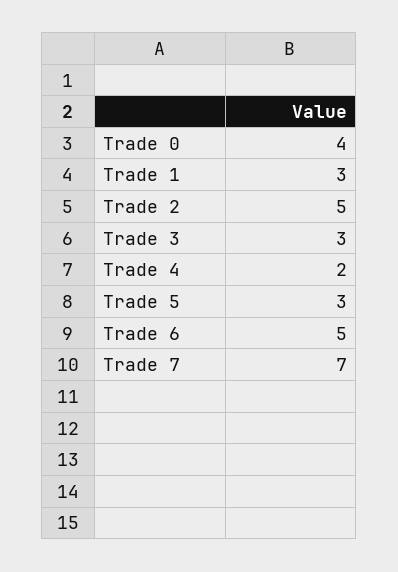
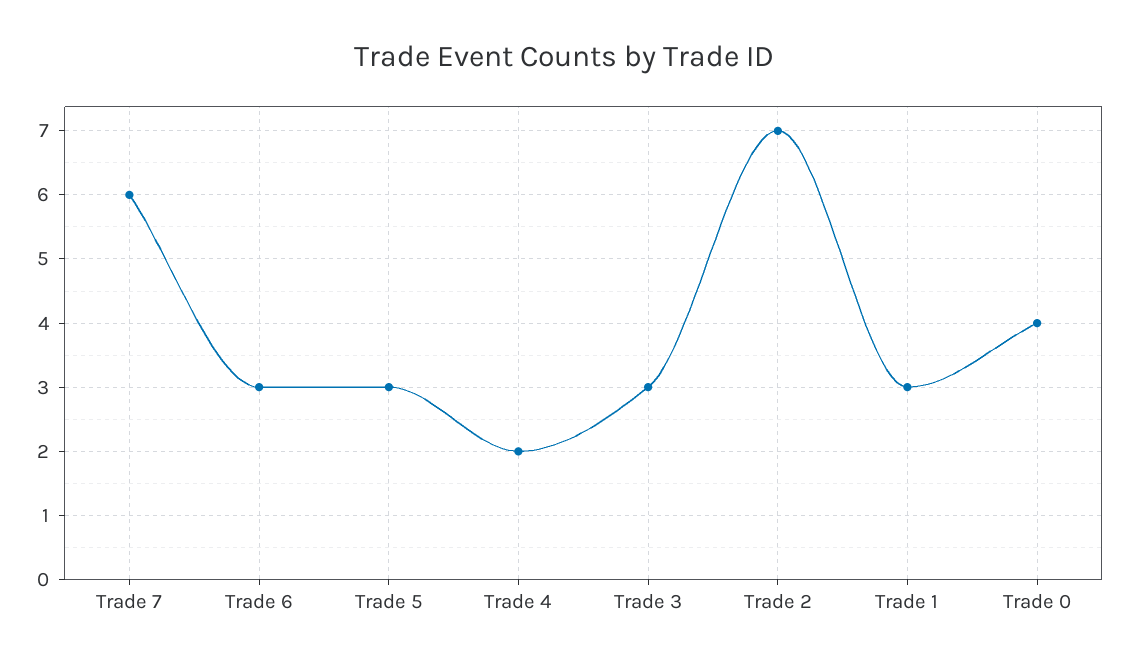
  {
    "Trade 0": 4,
    "Trade 1": 3,
-   "Trade 2": 5,
+   "Trade 2": 7,
    "Trade 3": 3,
    "Trade 4": 2,
    "Trade 5": 3,
-   "Trade 6": 5,
+   "Trade 6": 3,
-   "Trade 7": 7
+   "Trade 7": 6
  }

